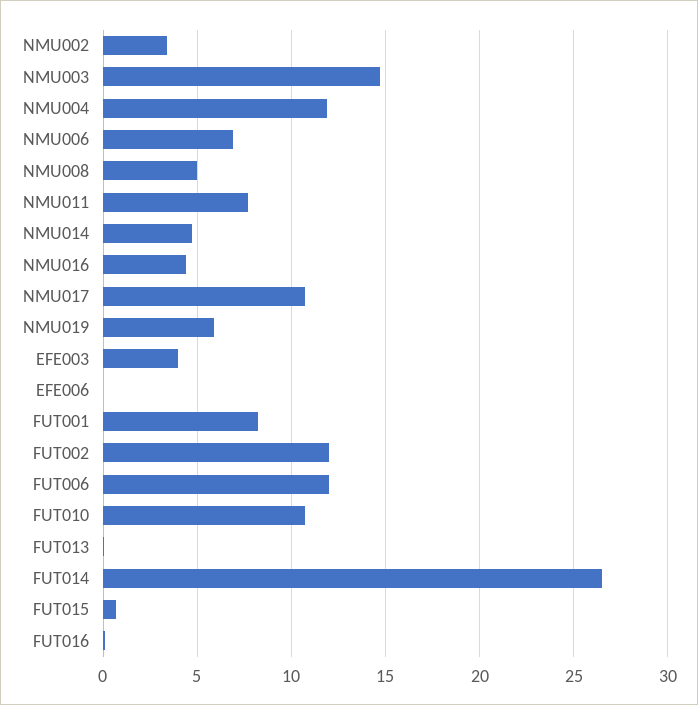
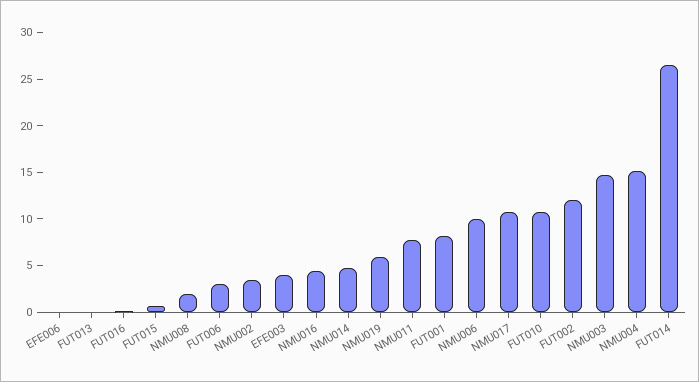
  {
    "NMU002": 3.5,
    "NMU003": 14.5,
-   "NMU004": 12,
+   "NMU004": 15,
-   "NMU006": 7,
+   "NMU006": 10,
-   "NMU008": 5,
+   "NMU008": 2,
    "NMU011": 7.5,
    "NMU014": 4.5,
    "NMU016": 4.5,
    "NMU017": 10.5,
    "NMU019": 6,
    "EFE003": 4,
    "EFE006": 0,
    "FUT001": 8,
    "FUT002": 12,
-   "FUT006": 12,
+   "FUT006": 3,
    "FUT010": 10.5,
    "FUT013": 0,
    "FUT014": 26.5,
    "FUT015": 0.5,
    "FUT016": 0
  }

